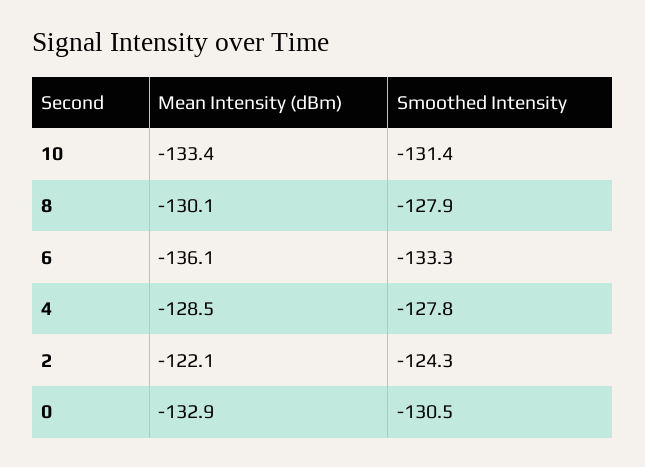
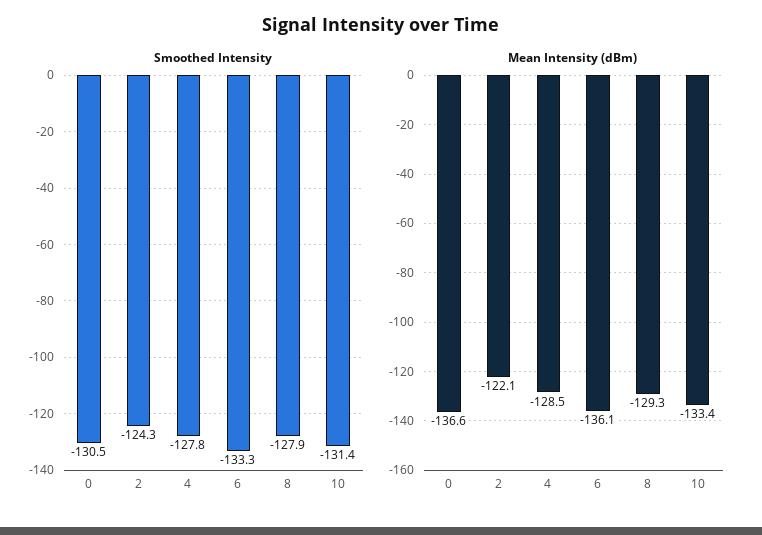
  {
    "Mean Intensity (dBm)": {
      "10": -133.4,
-     "8": -130.1,
+     "8": -129.3,
      "6": -136.1,
      "4": -128.5,
      "2": -122.1,
-     "0": -132.9
+     "0": -136.6
    },
    "Smoothed Intensity": {
      "10": -131.4,
      "8": -127.9,
      "6": -133.3,
      "4": -127.8,
      "2": -124.3,
      "0": -130.5
    }
  }

